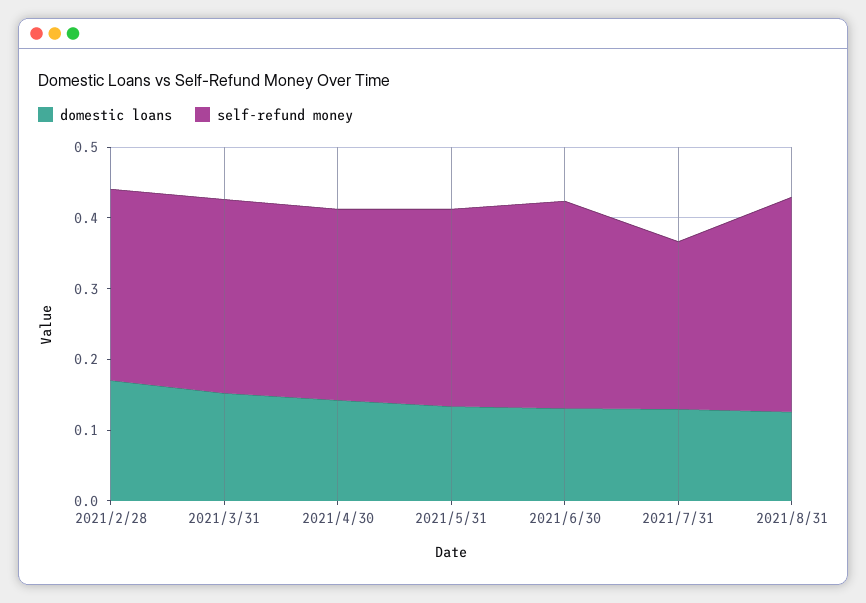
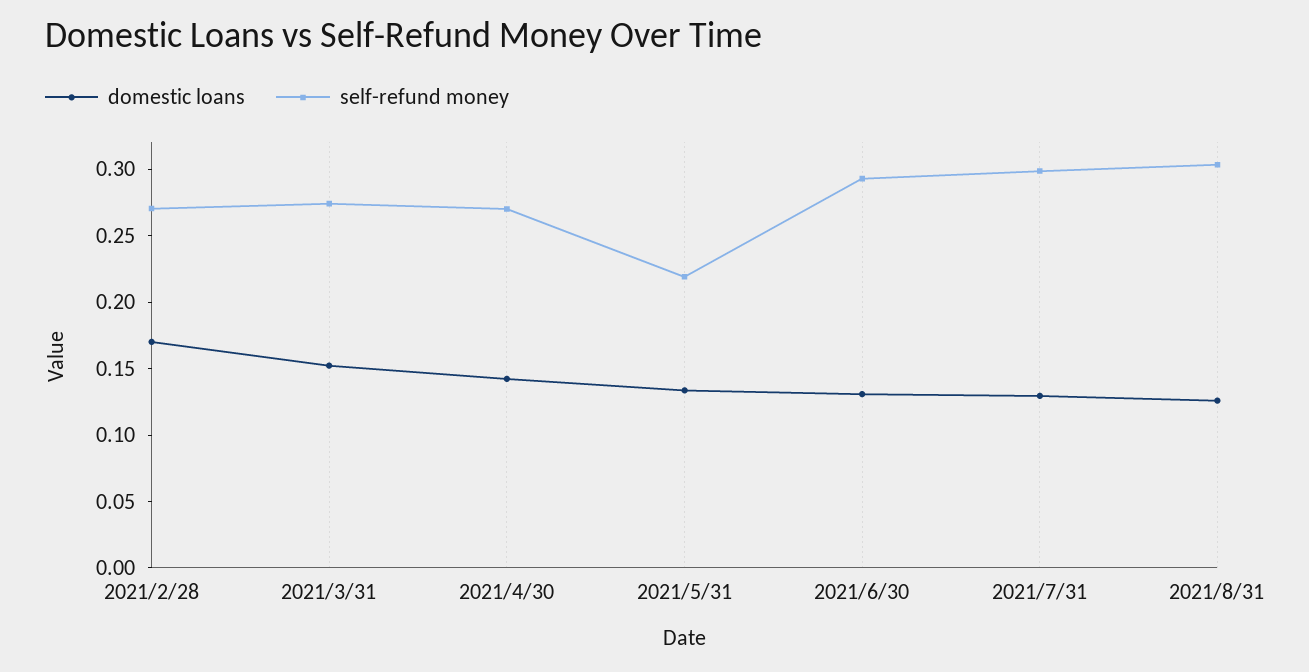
  {
    "domestic loans": {
      "2021/2/28": 0.17,
      "2021/3/31": 0.15,
      "2021/4/30": 0.14,
      "2021/5/31": 0.13,
      "2021/6/30": 0.13,
      "2021/7/31": 0.13,
      "2021/8/31": 0.13
    },
    "self-refund money": {
      "2021/2/28": 0.27,
      "2021/3/31": 0.27,
      "2021/4/30": 0.27,
-     "2021/5/31": 0.28,
+     "2021/5/31": 0.22,
      "2021/6/30": 0.29,
-     "2021/7/31": 0.24,
+     "2021/7/31": 0.3,
      "2021/8/31": 0.3
    }
  }

